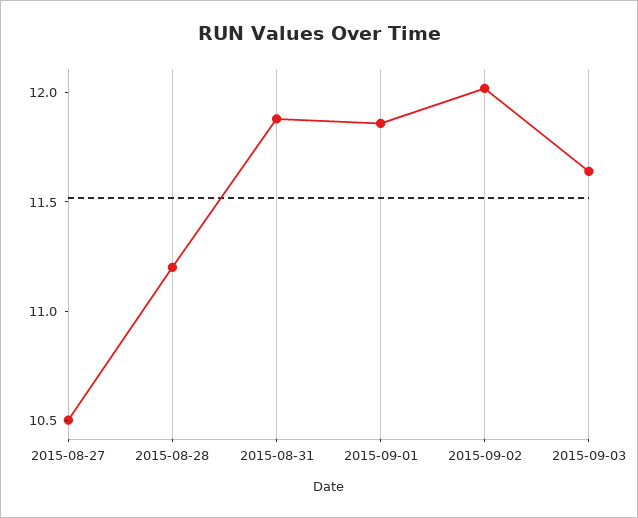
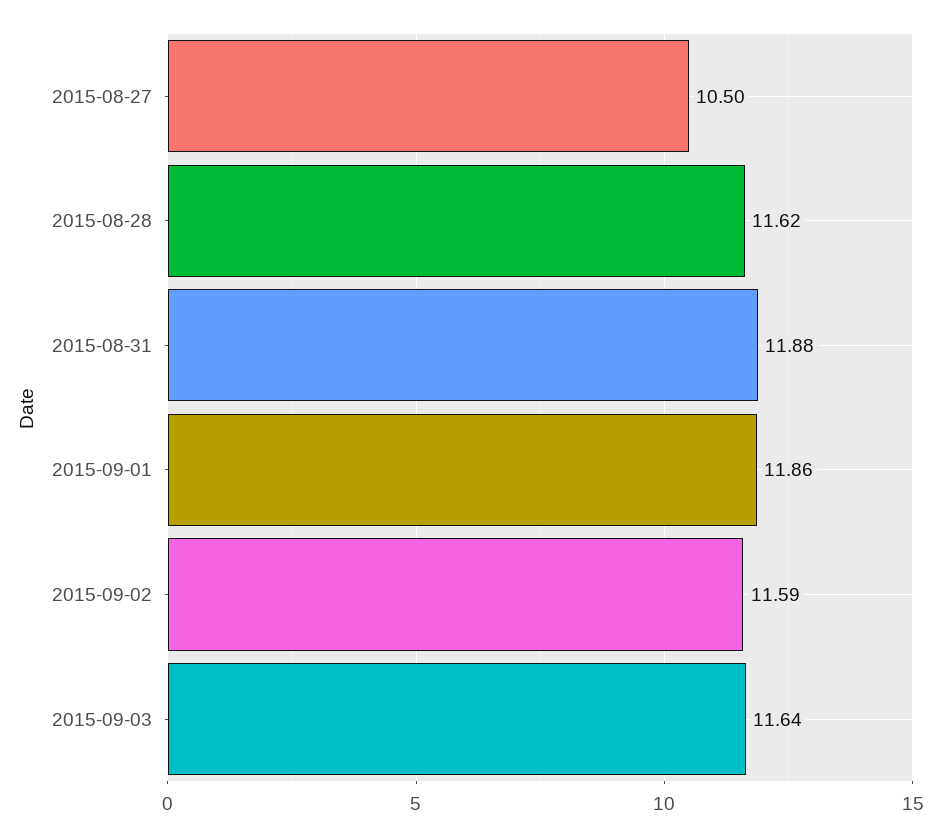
  {
    "2015-08-27": 10.5,
-   "2015-08-28": 11.2,
+   "2015-08-28": 11.62,
    "2015-08-31": 11.88,
    "2015-09-01": 11.86,
-   "2015-09-02": 12,
+   "2015-09-02": 11.59,
    "2015-09-03": 11.64
  }

